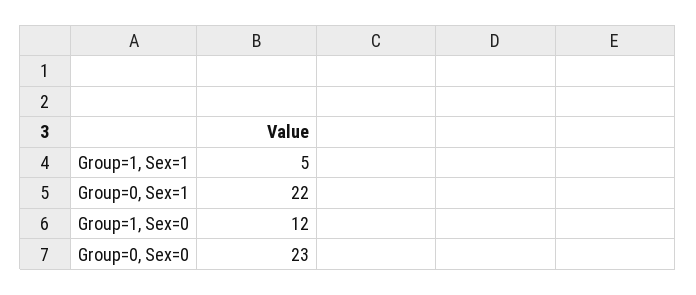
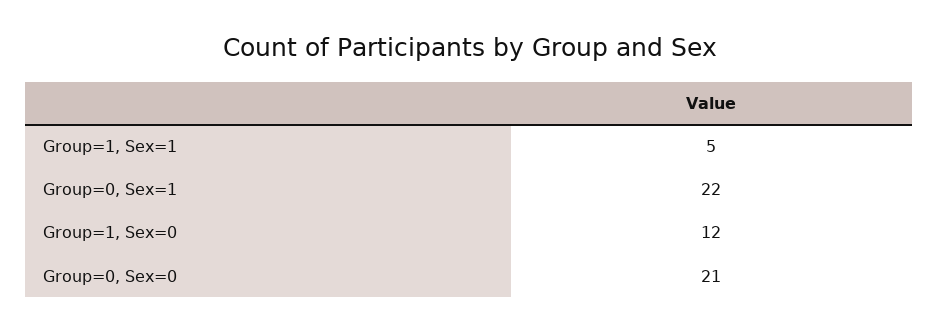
  {
    "Group=1, Sex=1": 5,
    "Group=0, Sex=1": 22,
    "Group=1, Sex=0": 12,
-   "Group=0, Sex=0": 23
+   "Group=0, Sex=0": 21
  }

